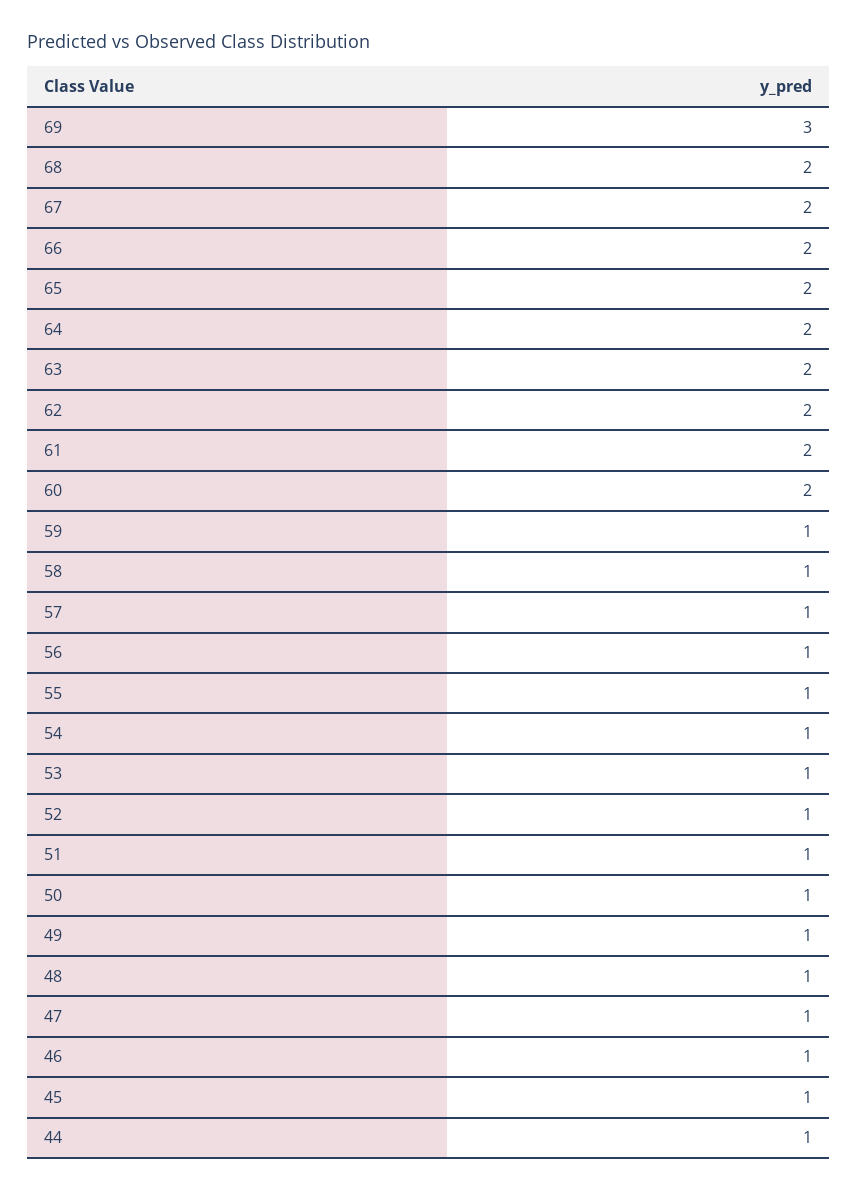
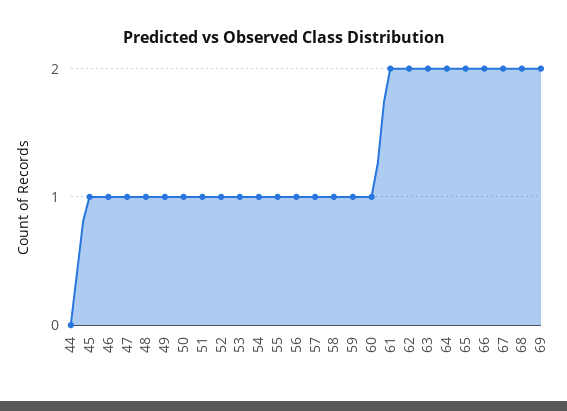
  {
-   "69": 3,
+   "69": 2,
    "68": 2,
    "67": 2,
    "66": 2,
    "65": 2,
    "64": 2,
    "63": 2,
    "62": 2,
    "61": 2,
-   "60": 2,
+   "60": 1,
    "59": 1,
    "58": 1,
    "57": 1,
    "56": 1,
    "55": 1,
    "54": 1,
    "53": 1,
    "52": 1,
    "51": 1,
    "50": 1,
    "49": 1,
    "48": 1,
    "47": 1,
    "46": 1,
    "45": 1,
-   "44": 1
+   "44": 0
  }

